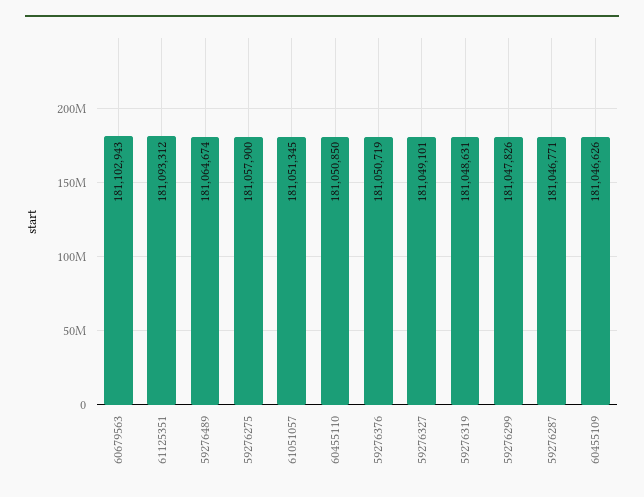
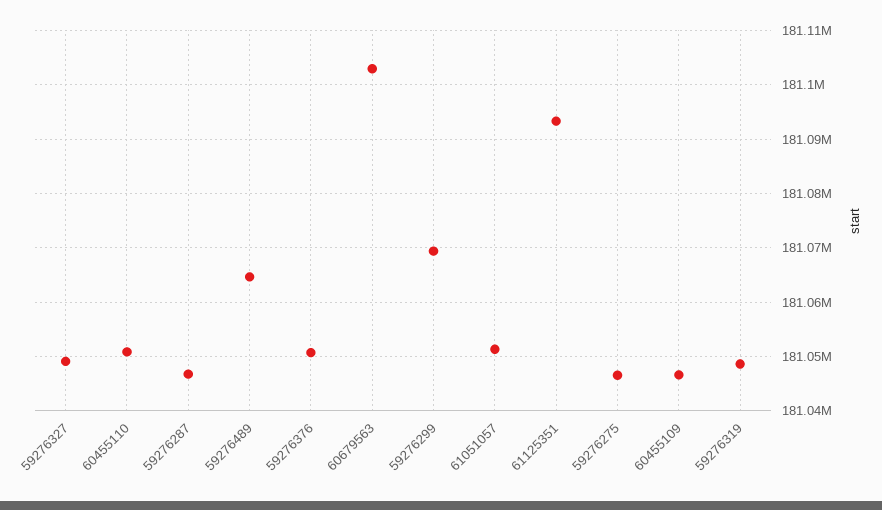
  {
    "60679563": 181102943,
    "61125351": 181093312,
    "59276489": 181064674,
-   "59276275": 181057900,
+   "59276275": 181046000,
    "61051057": 181051345,
    "60455110": 181050850,
    "59276376": 181050719,
    "59276327": 181049101,
    "59276319": 181048631,
-   "59276299": 181047826,
+   "59276299": 181070000,
    "59276287": 181046771,
    "60455109": 181046626
  }

